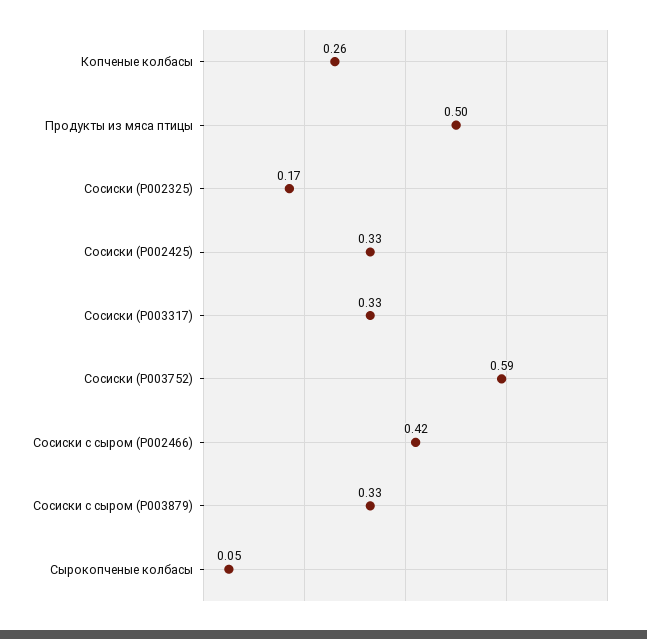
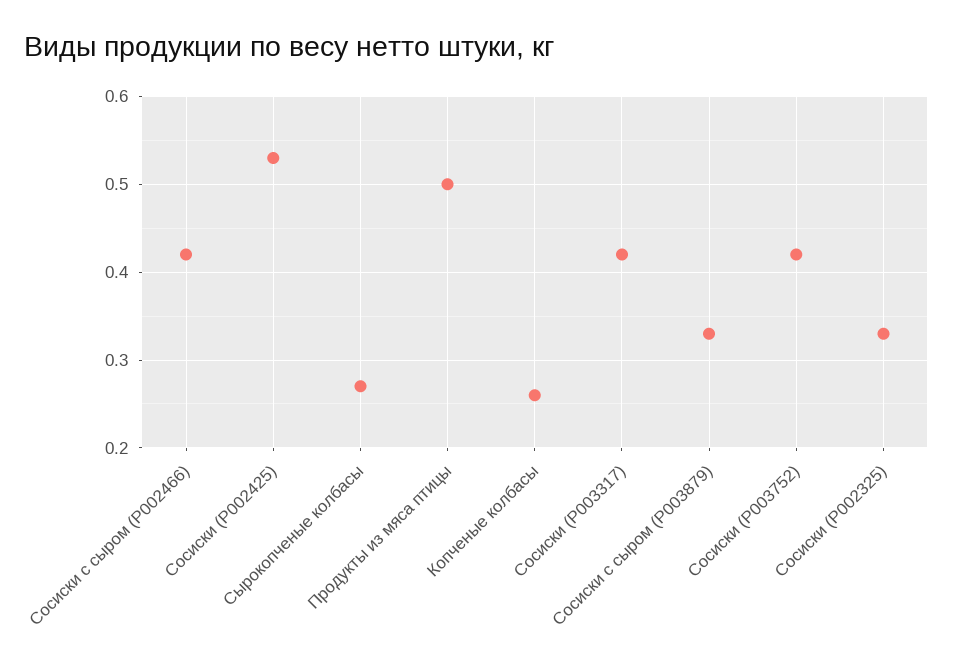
  {
    "Копченые колбасы": 0.26,
    "Продукты из мяса птицы": 0.5,
-   "Сосиски (P002325)": 0.17,
+   "Сосиски (P002325)": 0.33,
-   "Сосиски (P002425)": 0.33,
+   "Сосиски (P002425)": 0.53,
-   "Сосиски (P003317)": 0.33,
+   "Сосиски (P003317)": 0.42,
-   "Сосиски (P003752)": 0.59,
+   "Сосиски (P003752)": 0.42,
    "Сосиски с сыром (P002466)": 0.42,
    "Сосиски с сыром (P003879)": 0.33,
-   "Сырокопченые колбасы": 0.05
+   "Сырокопченые колбасы": 0.27
  }

